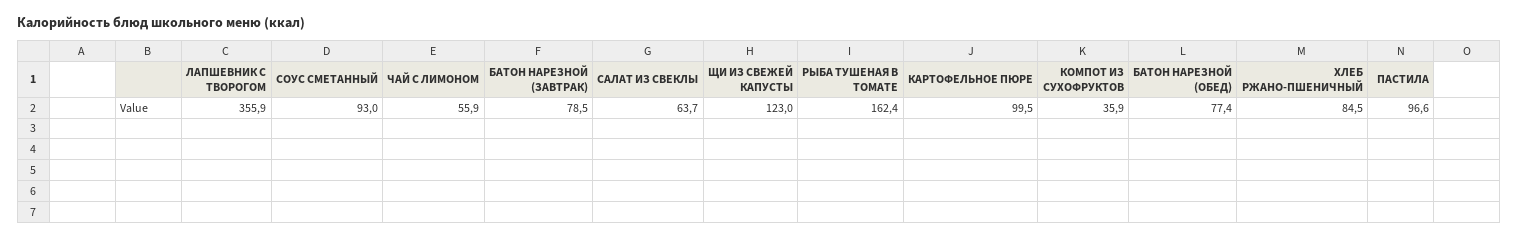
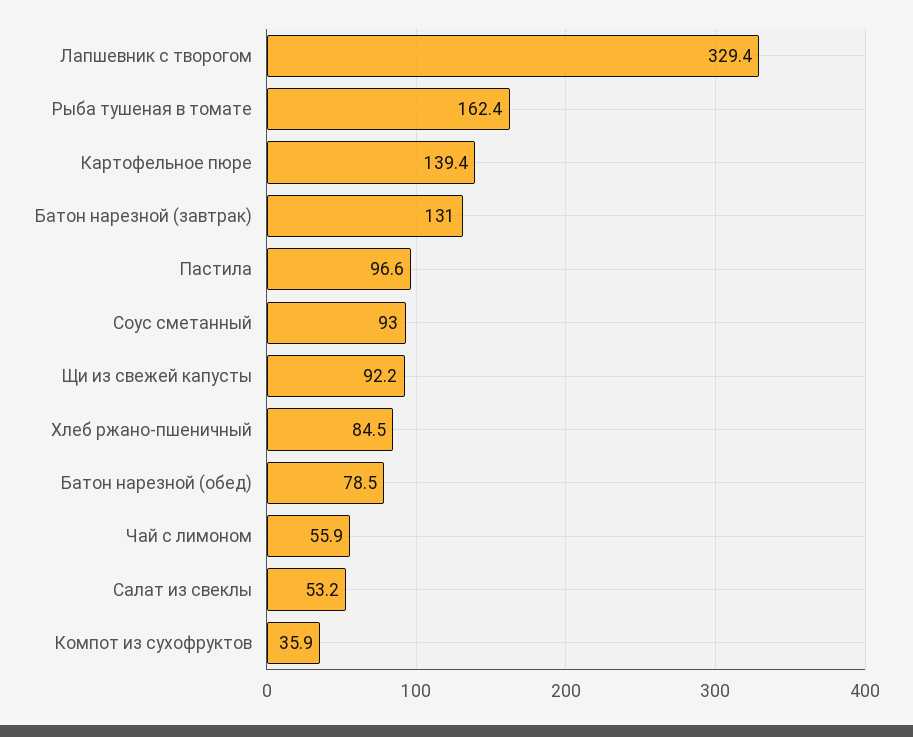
  {
-   "ЛАПШЕВНИК С ТВОРОГОМ": 355.9,
+   "ЛАПШЕВНИК С ТВОРОГОМ": 329.4,
    "СОУС СМЕТАННЫЙ": 93,
    "ЧАЙ С ЛИМОНОМ": 55.9,
-   "БАТОН НАРЕЗНОЙ (ЗАВТРАК)": 78.5,
+   "БАТОН НАРЕЗНОЙ (ЗАВТРАК)": 131,
-   "САЛАТ ИЗ СВЕКЛЫ": 63.7,
+   "САЛАТ ИЗ СВЕКЛЫ": 53.2,
-   "ЩИ ИЗ СВЕЖЕЙ КАПУСТЫ": 123,
+   "ЩИ ИЗ СВЕЖЕЙ КАПУСТЫ": 92.2,
    "РЫБА ТУШЕНАЯ В ТОМАТЕ": 162.4,
-   "КАРТОФЕЛЬНОЕ ПЮРЕ": 99.5,
+   "КАРТОФЕЛЬНОЕ ПЮРЕ": 139.4,
    "КОМПОТ ИЗ СУХОФРУКТОВ": 35.9,
-   "БАТОН НАРЕЗНОЙ (ОБЕД)": 77.4,
+   "БАТОН НАРЕЗНОЙ (ОБЕД)": 78.5,
    "ХЛЕБ РЖАНО-ПШЕНИЧНЫЙ": 84.5,
    "ПАСТИЛА": 96.6
  }

